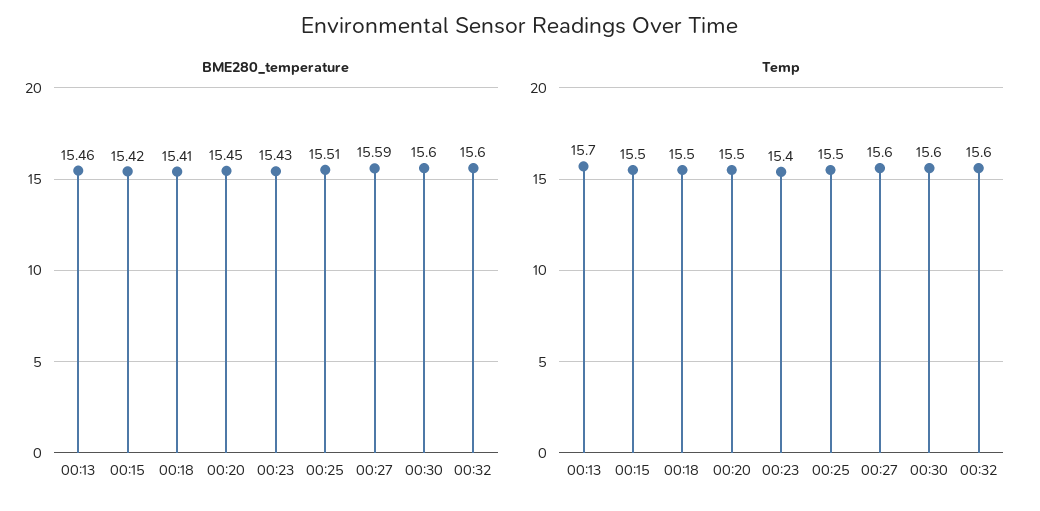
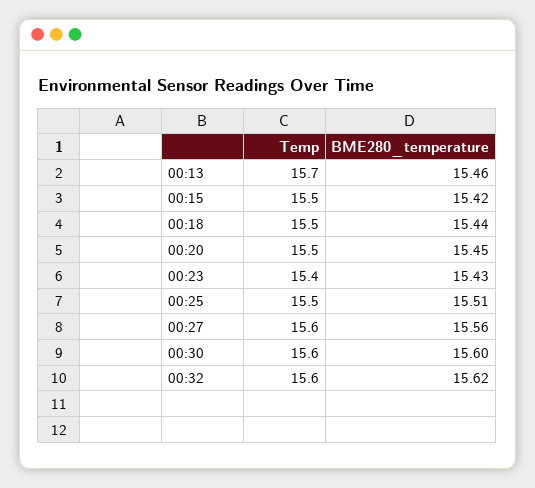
  {
    "BME280_temperature": {
      "00:13": 15.46,
      "00:15": 15.42,
-     "00:18": 15.41,
+     "00:18": 15.44,
      "00:20": 15.45,
      "00:23": 15.43,
      "00:25": 15.51,
-     "00:27": 15.59,
+     "00:27": 15.56,
      "00:30": 15.6,
-     "00:32": 15.6
+     "00:32": 15.62
    },
    "Temp": {
      "00:13": 15.7,
      "00:15": 15.5,
      "00:18": 15.5,
      "00:20": 15.5,
      "00:23": 15.4,
      "00:25": 15.5,
      "00:27": 15.6,
      "00:30": 15.6,
      "00:32": 15.6
    }
  }

